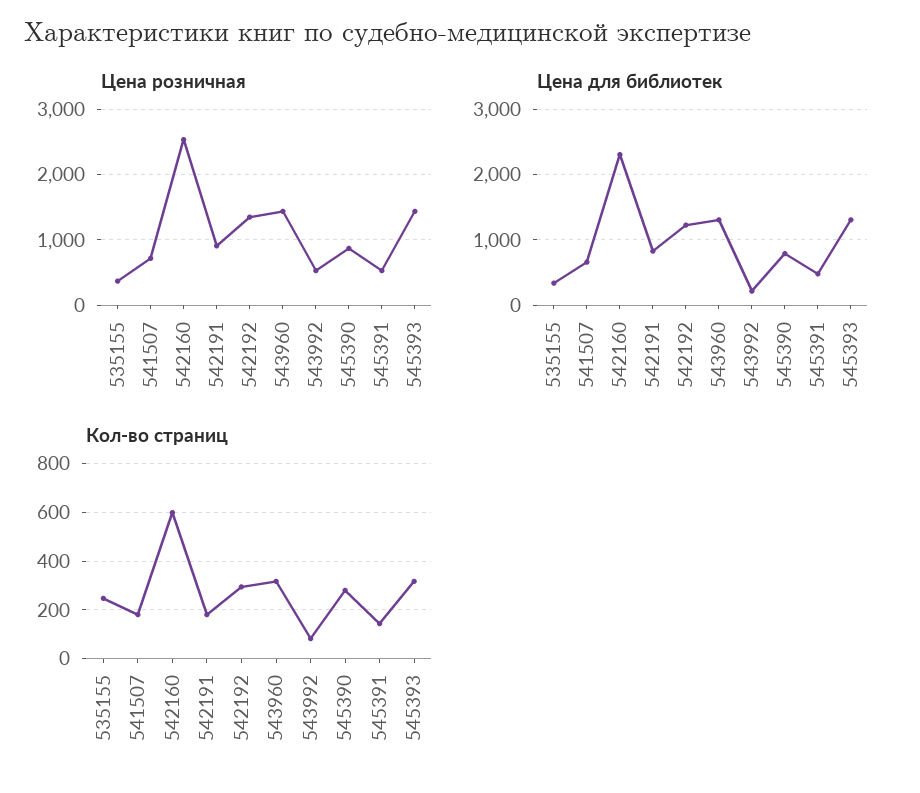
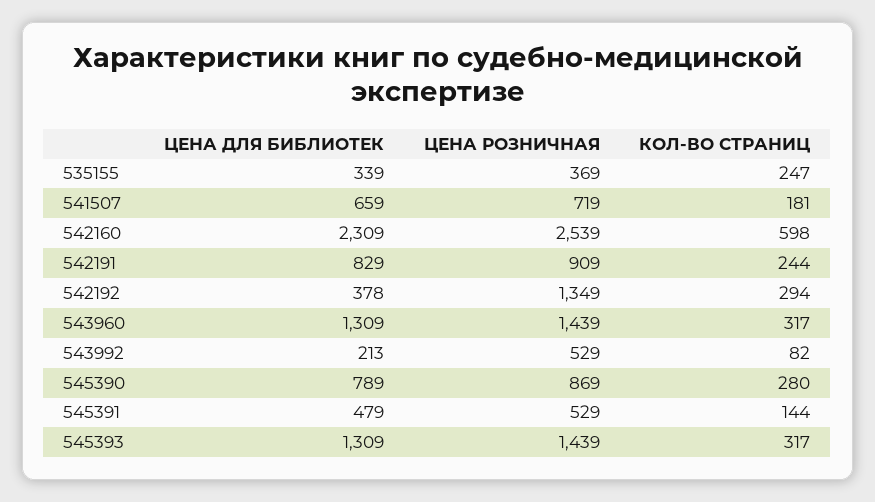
  {
    "Цена розничная": {
      "535155": 369,
      "541507": 719,
      "542160": 2539,
      "542191": 909,
      "542192": 1349,
      "543960": 1439,
      "543992": 529,
      "545390": 869,
      "545391": 529,
      "545393": 1439
    },
    "Цена для библиотек": {
      "535155": 339,
      "541507": 659,
      "542160": 2309,
      "542191": 829,
-     "542192": 1200,
+     "542192": 378,
      "543960": 1309,
      "543992": 213,
      "545390": 789,
      "545391": 479,
      "545393": 1309
    },
    "Кол-во страниц": {
      "535155": 247,
      "541507": 181,
      "542160": 598,
-     "542191": 175,
+     "542191": 244,
      "542192": 294,
      "543960": 317,
      "543992": 82,
      "545390": 280,
      "545391": 144,
      "545393": 317
    }
  }

